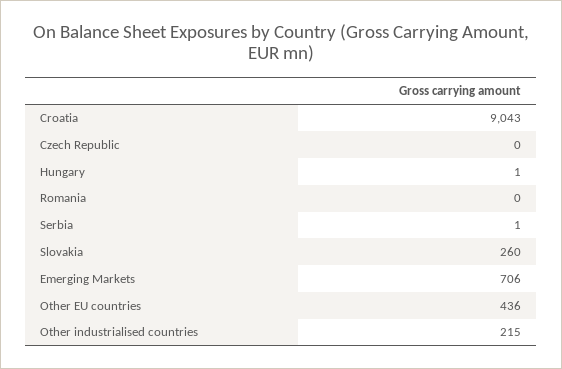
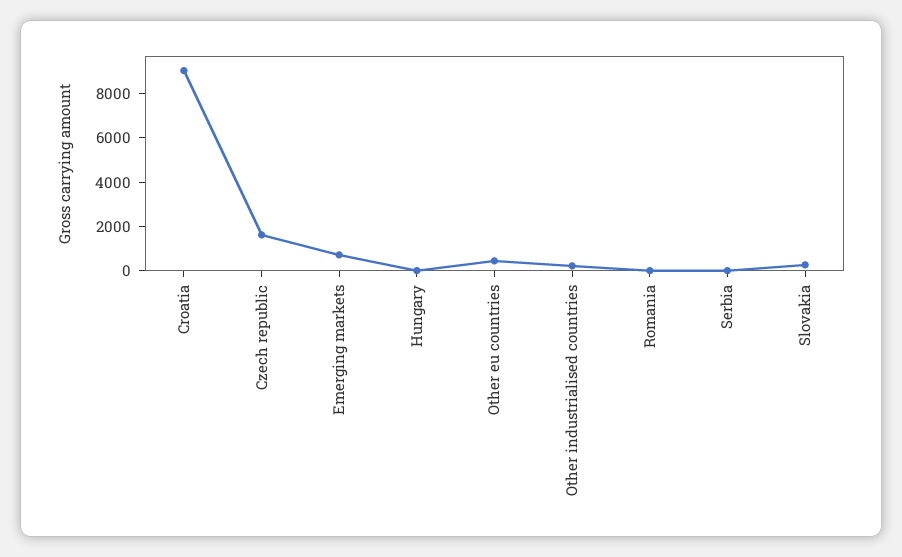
  {
    "Croatia": 9043,
-   "Czech Republic": 0,
+   "Czech Republic": 1500,
    "Hungary": 1,
    "Romania": 0,
    "Serbia": 1,
    "Slovakia": 260,
    "Emerging Markets": 706,
    "Other EU countries": 436,
    "Other industrialised countries": 215
  }

